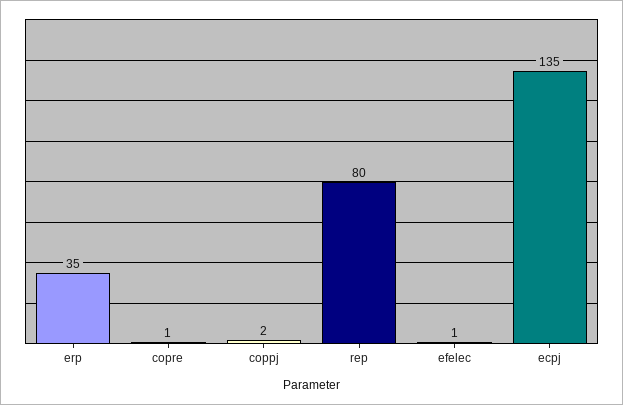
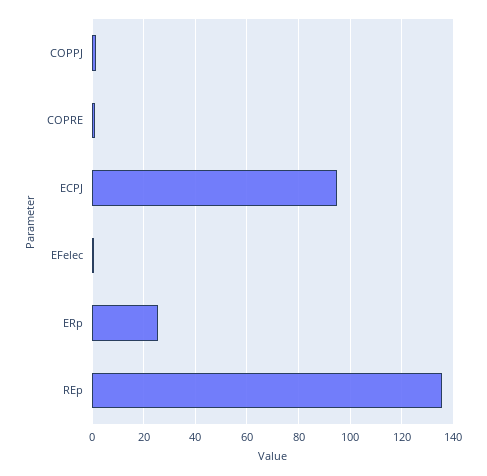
  {
-   "erp": 35,
+   "erp": 25,
    "copre": 1,
    "coppj": 2,
-   "rep": 80,
+   "rep": 135,
    "efelec": 1,
-   "ecpj": 135
+   "ecpj": 95
  }

